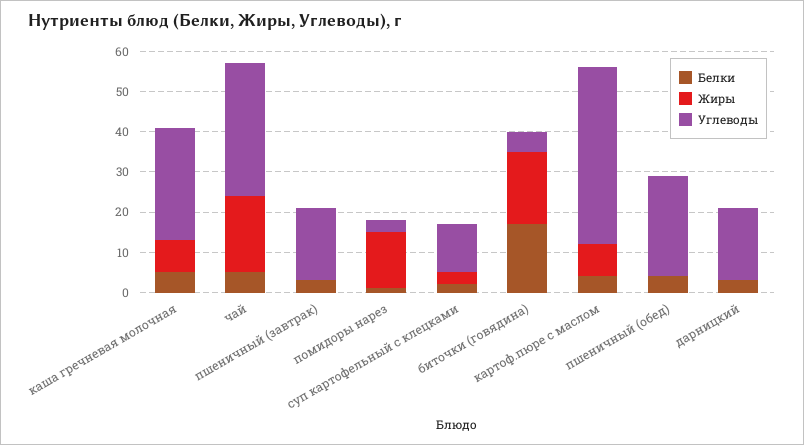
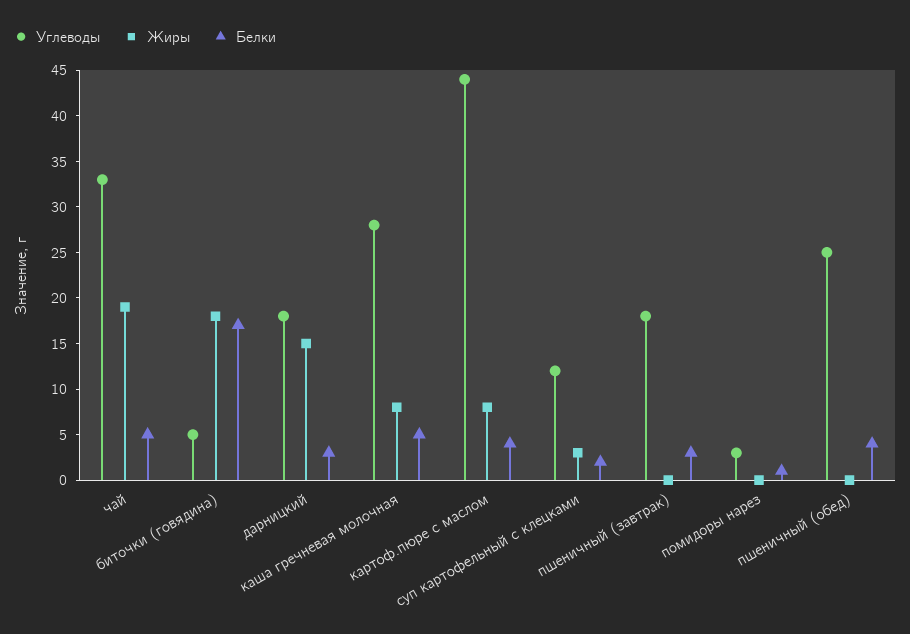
  {
    "Белки": {
      "каша гречневая молочная": 5,
      "чай": 5,
      "пшеничный (завтрак)": 3,
      "помидоры нарез": 1,
      "суп картофельный с клецками": 2,
      "биточки (говядина)": 17,
      "картоф.пюре с маслом": 4,
      "пшеничный (обед)": 4,
      "дарницкий": 3
    },
    "Жиры": {
      "каша гречневая молочная": 8,
      "чай": 19,
      "пшеничный (завтрак)": 0,
-     "помидоры нарез": 15,
+     "помидоры нарез": 0,
      "суп картофельный с клецками": 3,
      "биточки (говядина)": 18,
      "картоф.пюре с маслом": 8,
      "пшеничный (обед)": 0,
-     "дарницкий": 0
+     "дарницкий": 15
    },
    "Углеводы": {
      "каша гречневая молочная": 28,
      "чай": 33,
      "пшеничный (завтрак)": 18,
      "помидоры нарез": 3,
      "суп картофельный с клецками": 12,
      "биточки (говядина)": 5,
      "картоф.пюре с маслом": 44,
      "пшеничный (обед)": 25,
      "дарницкий": 18
    }
  }

